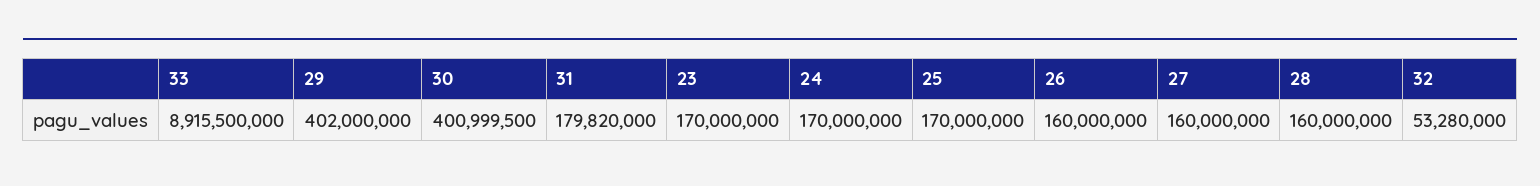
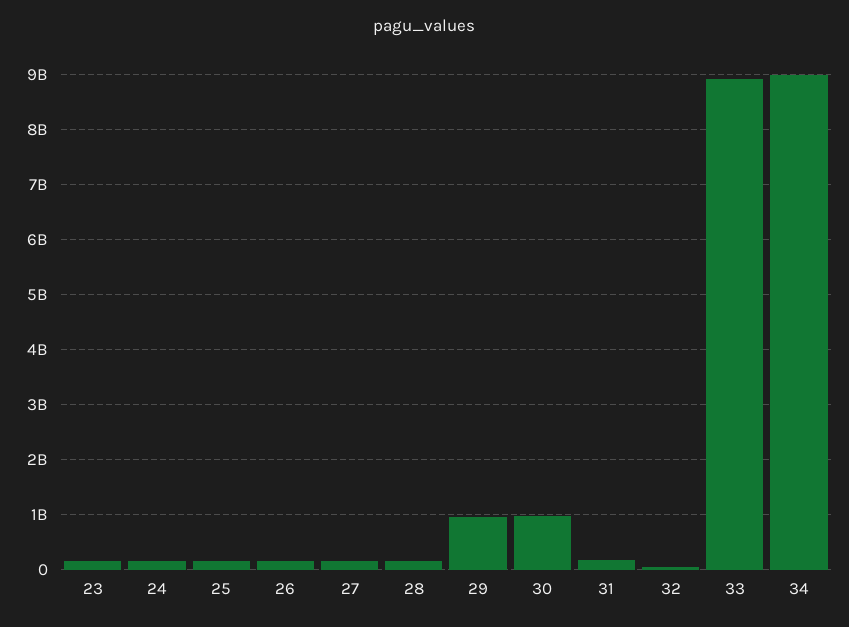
  {
    "33": 8915500000,
-   "29": 402000000,
+   "29": 1000000000,
-   "30": 400999500,
+   "30": 1000000000,
    "31": 179820000,
    "23": 170000000,
    "24": 170000000,
    "25": 170000000,
    "26": 160000000,
    "27": 160000000,
    "28": 160000000,
-   "32": 53280000
+   "32": 53280000,
+   "34": 9000000000
  }

